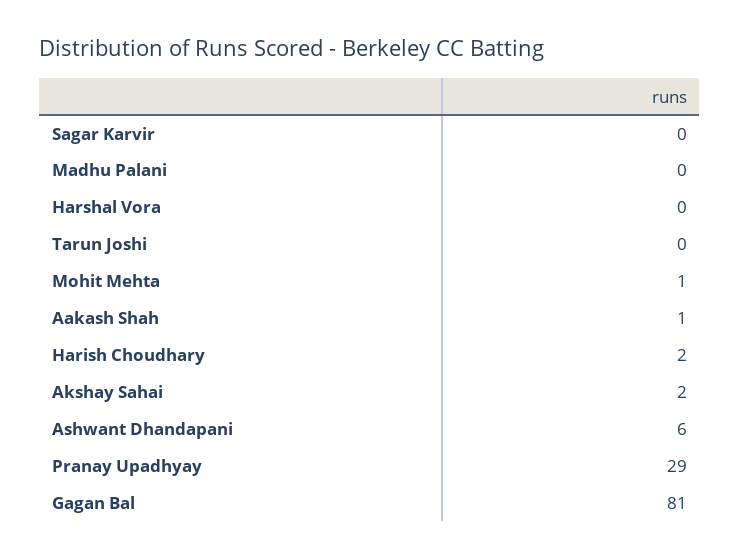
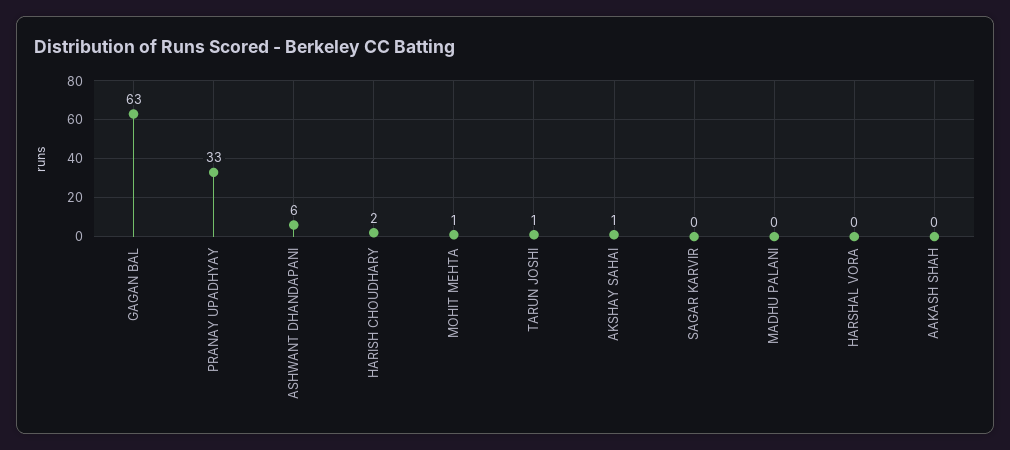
  {
    "Sagar Karvir": 0,
    "Madhu Palani": 0,
    "Harshal Vora": 0,
-   "Tarun Joshi": 0,
+   "Tarun Joshi": 1,
    "Mohit Mehta": 1,
-   "Aakash Shah": 1,
+   "Aakash Shah": 0,
    "Harish Choudhary": 2,
-   "Akshay Sahai": 2,
+   "Akshay Sahai": 1,
    "Ashwant Dhandapani": 6,
-   "Pranay Upadhyay": 29,
+   "Pranay Upadhyay": 33,
-   "Gagan Bal": 81
+   "Gagan Bal": 63
  }

